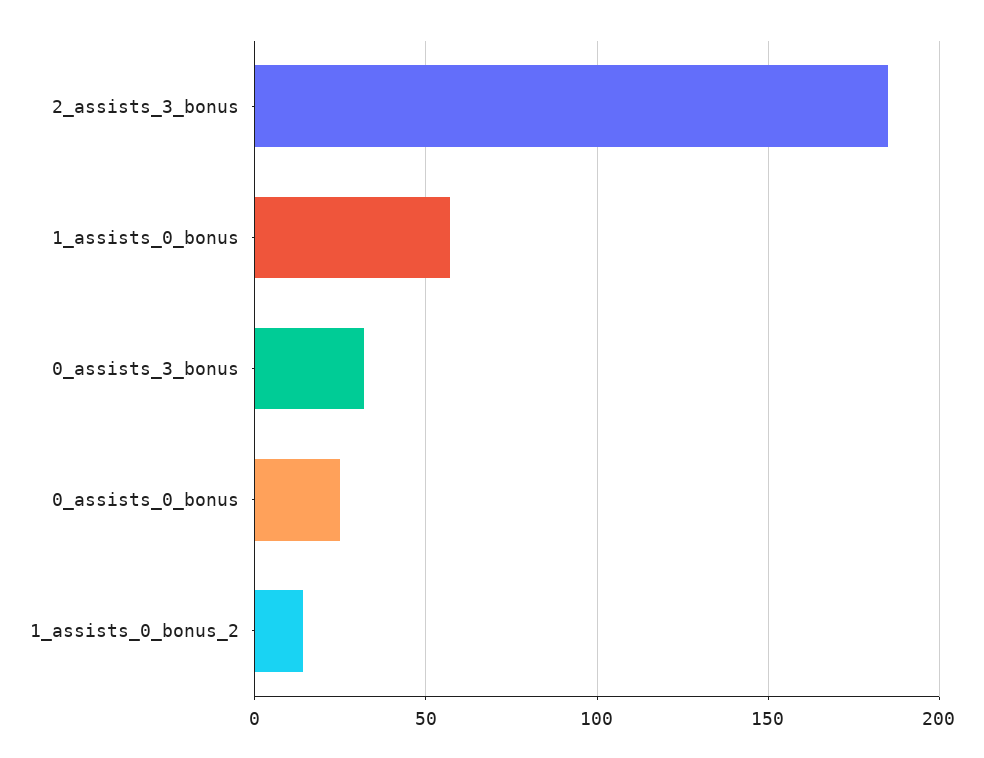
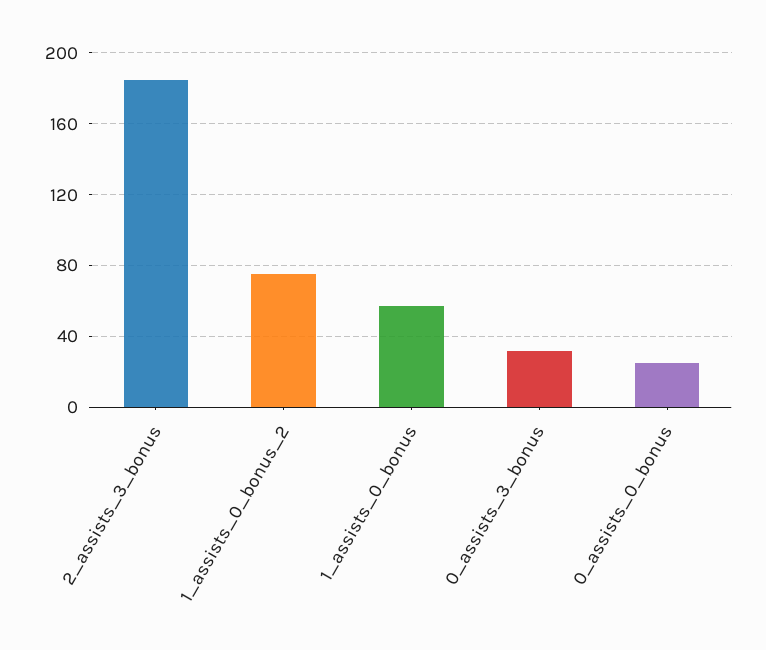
  {
    "2_assists_3_bonus": 185,
    "1_assists_0_bonus": 55,
    "0_assists_3_bonus": 30,
    "0_assists_0_bonus": 25,
-   "1_assists_0_bonus_2": 15
+   "1_assists_0_bonus_2": 75
  }

